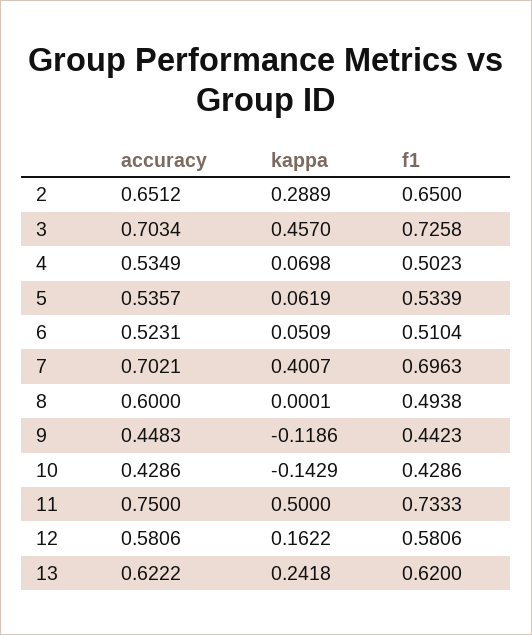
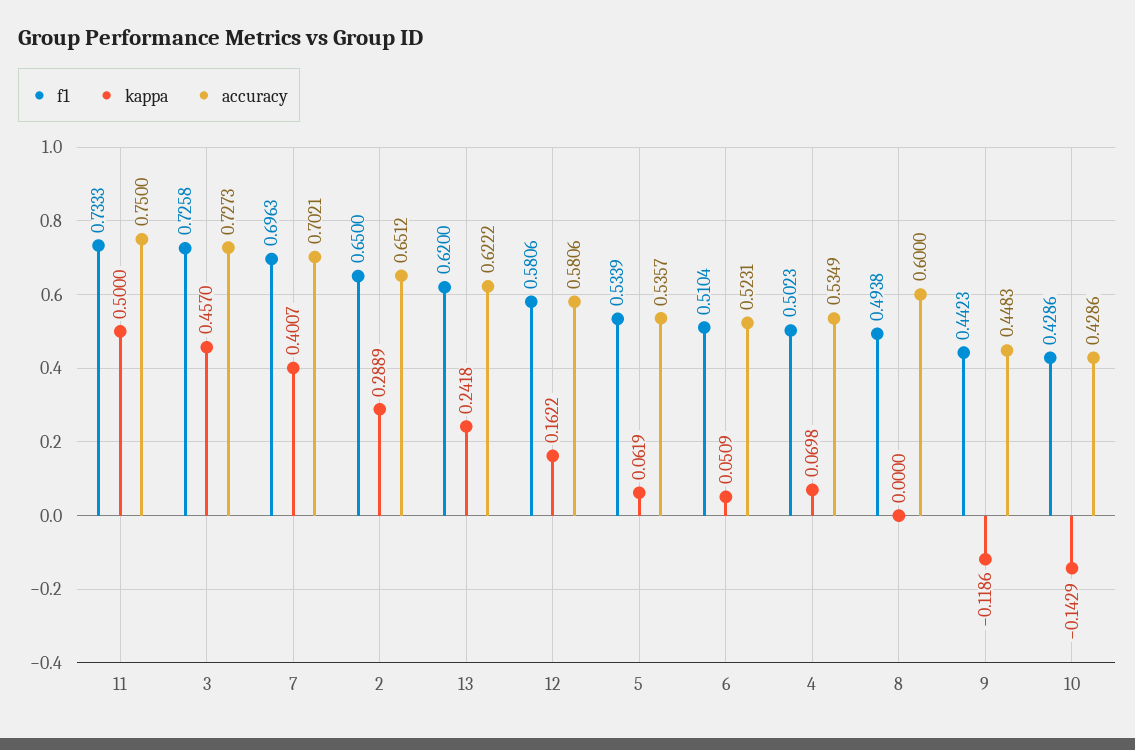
  {
    "accuracy": {
      "2": 0.6512,
-     "3": 0.7034,
+     "3": 0.7273,
      "4": 0.5349,
      "5": 0.5357,
      "6": 0.5231,
      "7": 0.7021,
      "8": 0.6,
      "9": 0.4483,
      "10": 0.4286,
      "11": 0.75,
      "12": 0.5806,
      "13": 0.6222
    },
    "kappa": {
      "2": 0.2889,
      "3": 0.457,
      "4": 0.0698,
      "5": 0.0619,
      "6": 0.0509,
      "7": 0.4007,
-     "8": 0.0001,
+     "8": 0,
      "9": -0.1186,
      "10": -0.1429,
      "11": 0.5,
      "12": 0.1622,
      "13": 0.2418
    },
    "f1": {
      "2": 0.65,
      "3": 0.7258,
      "4": 0.5023,
      "5": 0.5339,
      "6": 0.5104,
      "7": 0.6963,
      "8": 0.4938,
      "9": 0.4423,
      "10": 0.4286,
      "11": 0.7333,
      "12": 0.5806,
      "13": 0.62
    }
  }

